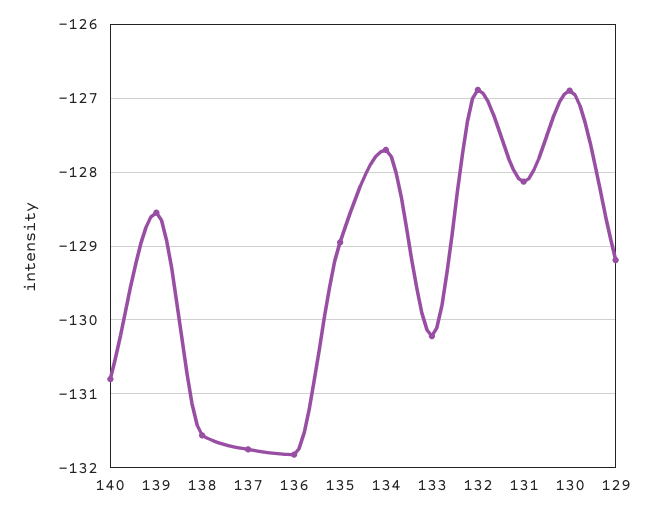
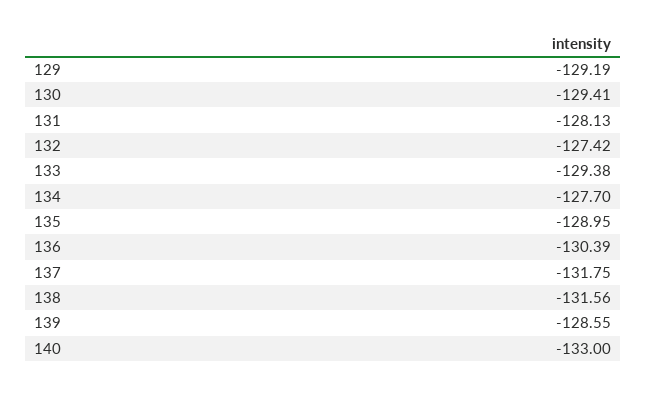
  {
-   "140": -130.8,
+   "140": -133,
    "139": -128.55,
    "138": -131.56,
    "137": -131.75,
-   "136": -131.8,
+   "136": -130.39,
    "135": -128.95,
    "134": -127.7,
-   "133": -130.2,
+   "133": -129.38,
-   "132": -126.9,
+   "132": -127.42,
    "131": -128.13,
-   "130": -126.9,
+   "130": -129.41,
    "129": -129.19
  }

